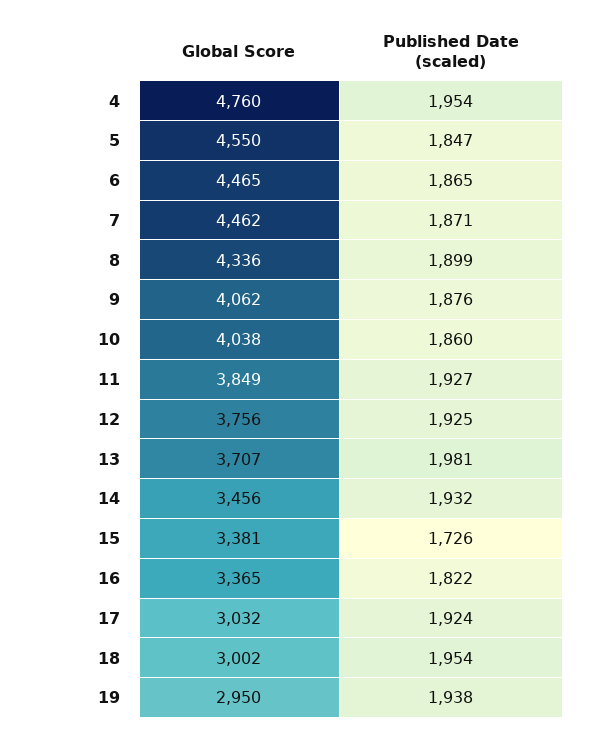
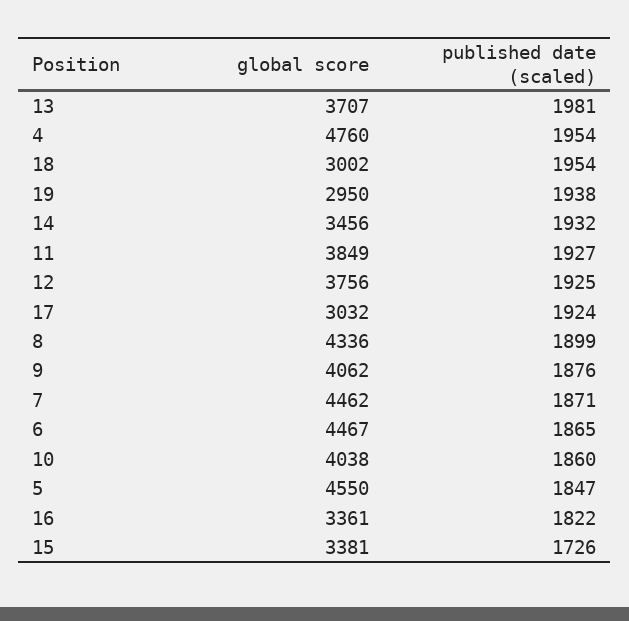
  {
    "Global Score": {
      "4": 4760,
      "5": 4550,
-     "6": 4465,
+     "6": 4467,
      "7": 4462,
      "8": 4336,
      "9": 4062,
      "10": 4038,
      "11": 3849,
      "12": 3756,
      "13": 3707,
      "14": 3456,
      "15": 3381,
-     "16": 3365,
+     "16": 3361,
      "17": 3032,
      "18": 3002,
      "19": 2950
    },
    "Published Date (scaled)": {
      "4": 1954,
      "5": 1847,
      "6": 1865,
      "7": 1871,
      "8": 1899,
      "9": 1876,
      "10": 1860,
      "11": 1927,
      "12": 1925,
      "13": 1981,
      "14": 1932,
      "15": 1726,
      "16": 1822,
      "17": 1924,
      "18": 1954,
      "19": 1938
    }
  }

